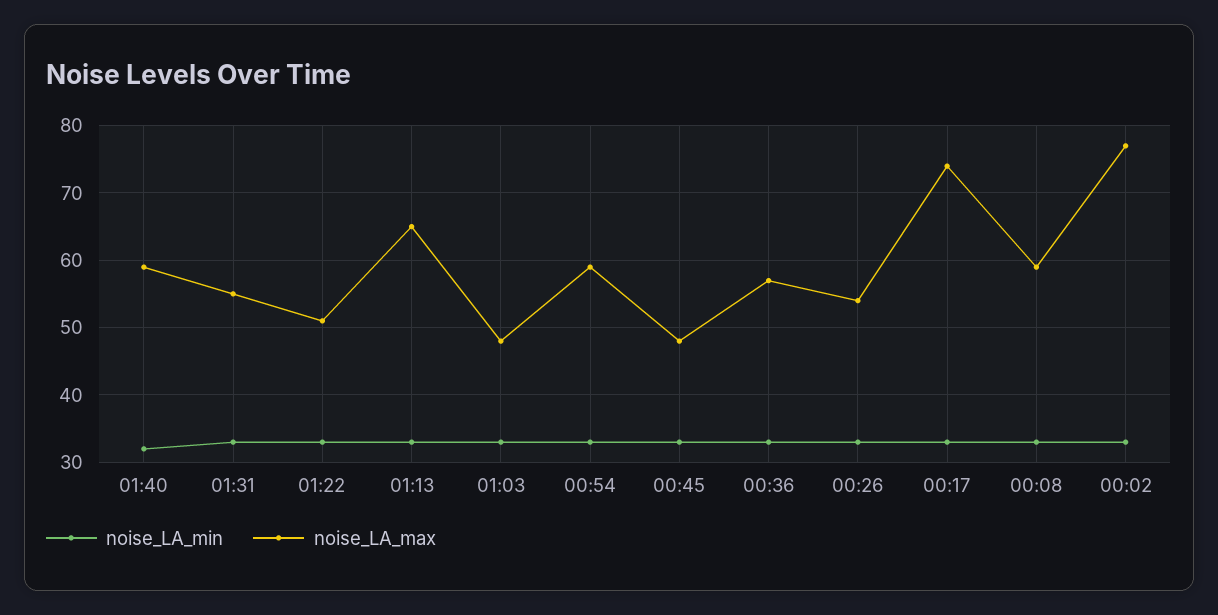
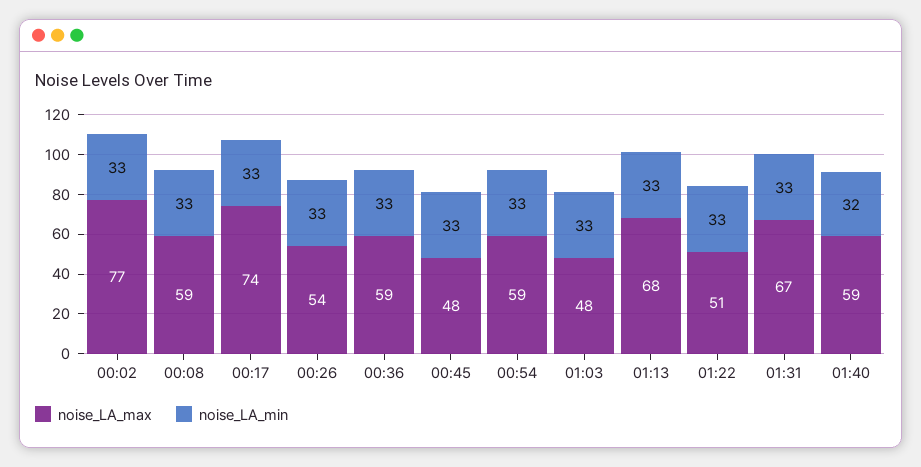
  {
    "noise_LA_min": {
      "01:40": 32,
      "01:31": 33,
      "01:22": 33,
      "01:13": 33,
      "01:03": 33,
      "00:54": 33,
      "00:45": 33,
      "00:36": 33,
      "00:26": 33,
      "00:17": 33,
      "00:08": 33,
      "00:02": 33
    },
    "noise_LA_max": {
      "01:40": 59,
-     "01:31": 55,
+     "01:31": 67,
      "01:22": 51,
-     "01:13": 65,
+     "01:13": 68,
      "01:03": 48,
      "00:54": 59,
      "00:45": 48,
-     "00:36": 57,
+     "00:36": 59,
      "00:26": 54,
      "00:17": 74,
      "00:08": 59,
      "00:02": 77
    }
  }

